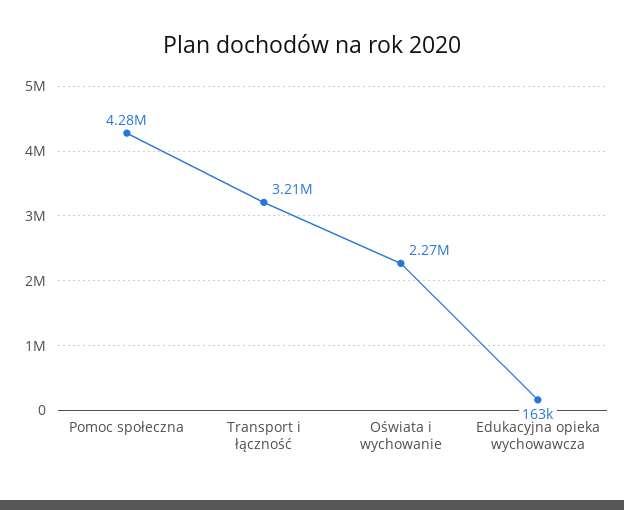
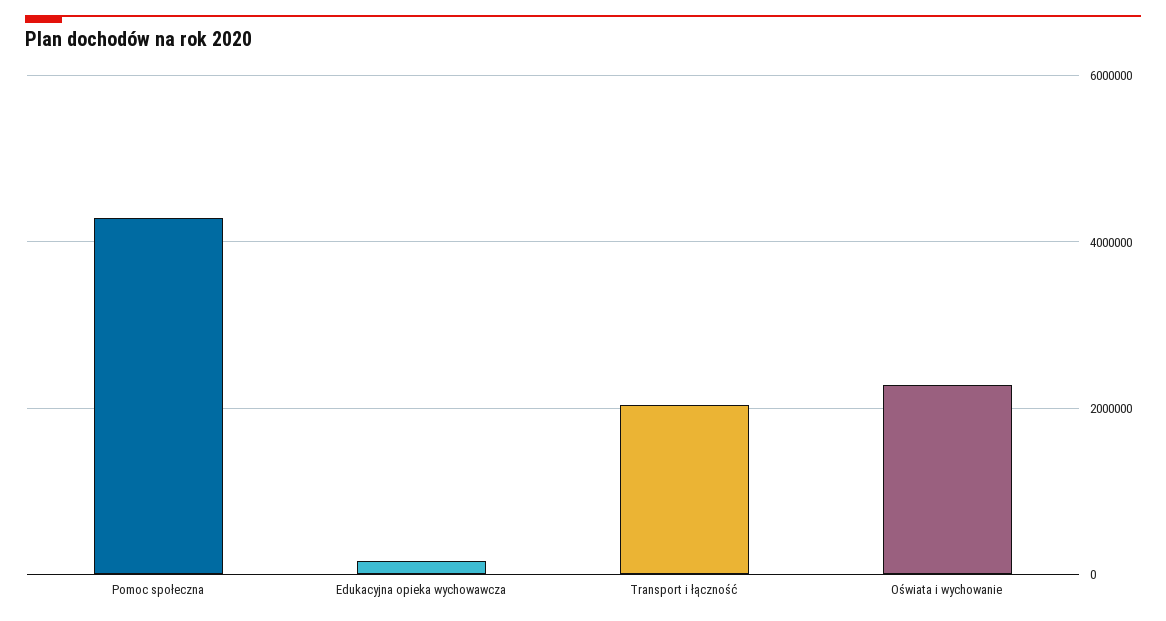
  {
    "Pomoc społeczna": 4280000,
-   "Transport i łączność": 3210000,
+   "Transport i łączność": 2000000,
    "Oświata i wychowanie": 2270000,
    "Edukacyjna opieka wychowawcza": 163000
  }

